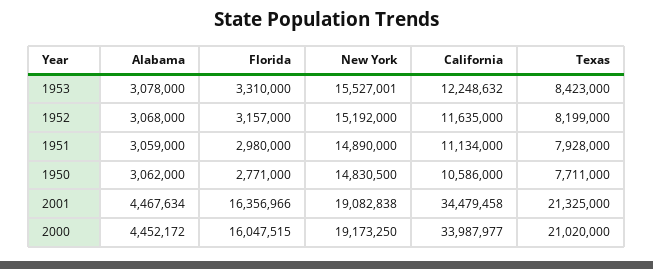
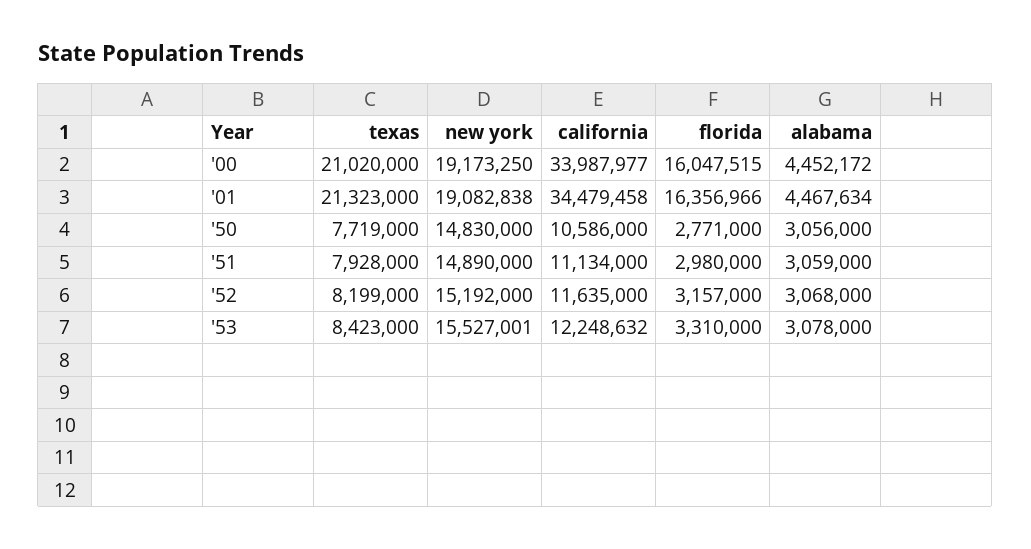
  {
    "Alabama": {
      "1953": 3078000,
      "1952": 3068000,
      "1951": 3059000,
-     "1950": 3062000,
+     "1950": 3056000,
      "2001": 4467634,
      "2000": 4452172
    },
    "Florida": {
      "1953": 3310000,
      "1952": 3157000,
      "1951": 2980000,
      "1950": 2771000,
      "2001": 16356966,
      "2000": 16047515
    },
    "New York": {
      "1953": 15527001,
      "1952": 15192000,
      "1951": 14890000,
-     "1950": 14830500,
+     "1950": 14830000,
      "2001": 19082838,
      "2000": 19173250
    },
    "California": {
      "1953": 12248632,
      "1952": 11635000,
      "1951": 11134000,
      "1950": 10586000,
      "2001": 34479458,
      "2000": 33987977
    },
    "Texas": {
      "1953": 8423000,
      "1952": 8199000,
      "1951": 7928000,
-     "1950": 7711000,
+     "1950": 7719000,
-     "2001": 21325000,
+     "2001": 21323000,
      "2000": 21020000
    }
  }

